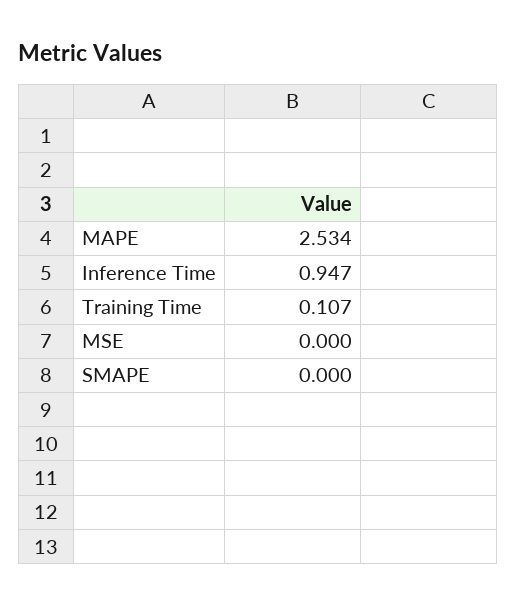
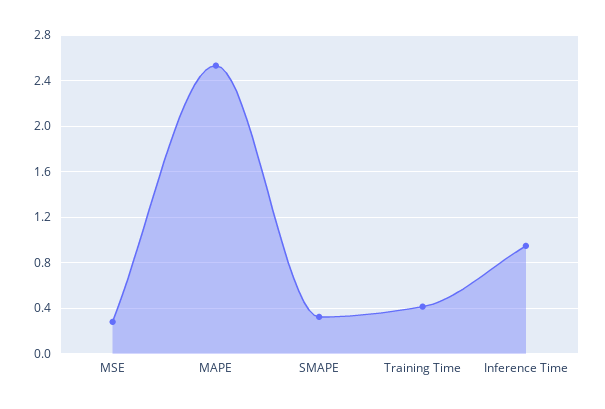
  {
    "MAPE": 2.534,
    "Inference Time": 0.947,
-   "Training Time": 0.107,
+   "Training Time": 0.4,
-   "MSE": 0,
+   "MSE": 0.3,
-   "SMAPE": 0
+   "SMAPE": 0.3
  }

